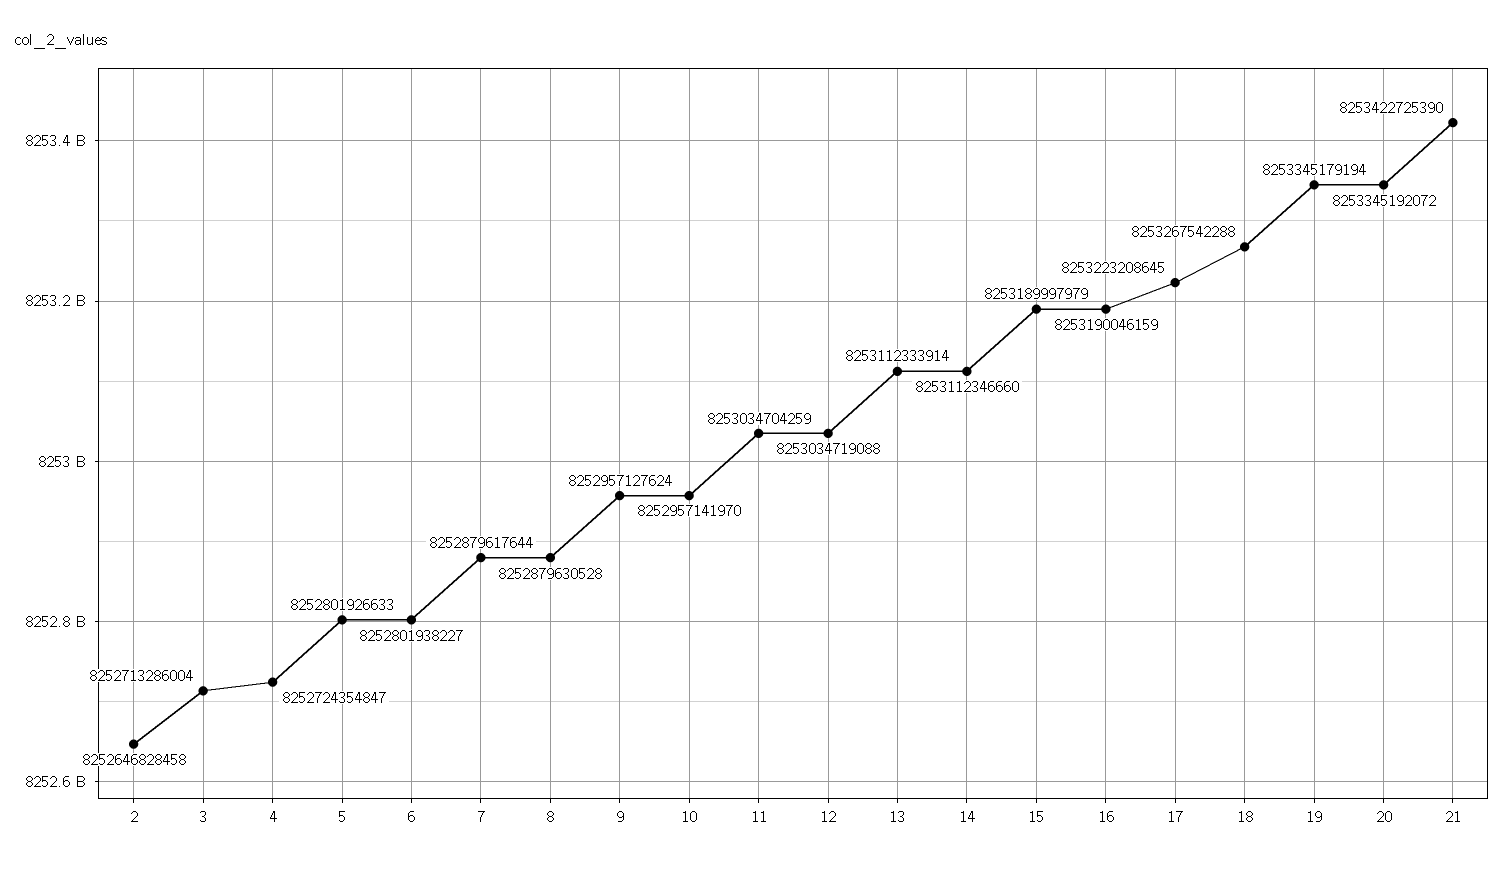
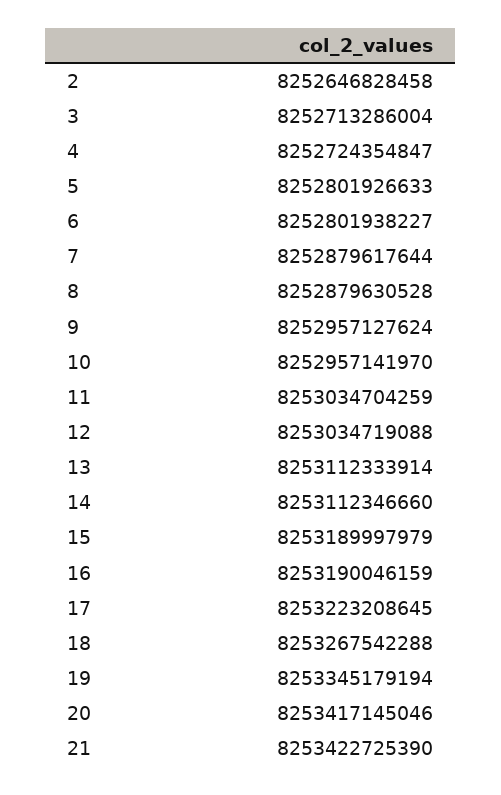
  {
    "2": 8252646828458,
    "3": 8252713286004,
    "4": 8252724354847,
    "5": 8252801926633,
    "6": 8252801938227,
    "7": 8252879617644,
    "8": 8252879630528,
    "9": 8252957127624,
    "10": 8252957141970,
    "11": 8253034704259,
    "12": 8253034719088,
    "13": 8253112333914,
    "14": 8253112346660,
    "15": 8253189997979,
    "16": 8253190046159,
    "17": 8253223208645,
    "18": 8253267542288,
    "19": 8253345179194,
-   "20": 8253345192072,
+   "20": 8253417145046,
    "21": 8253422725390
  }

